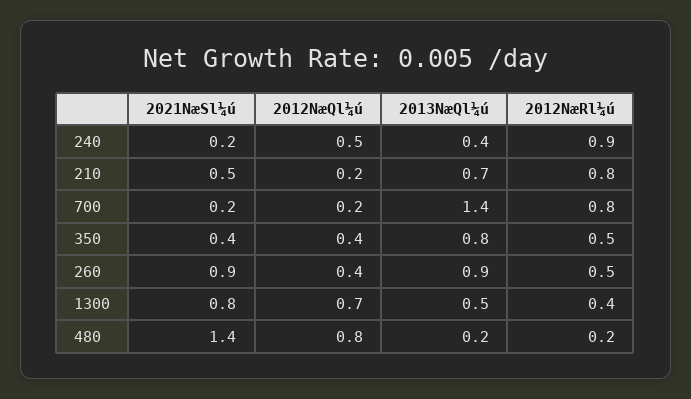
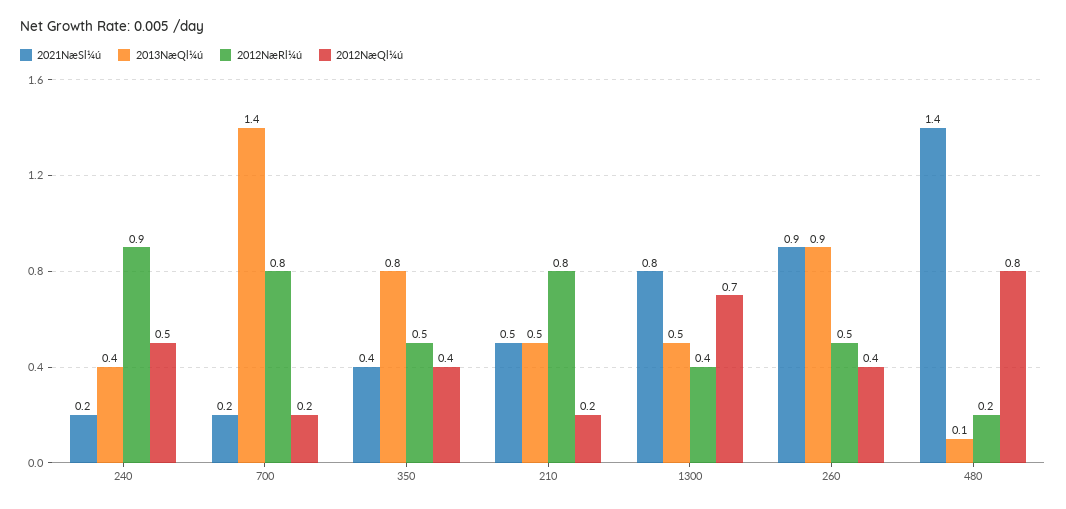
  {
    "2021NæSl¼ú": {
      "240": 0.2,
      "210": 0.5,
      "700": 0.2,
      "350": 0.4,
      "260": 0.9,
      "1300": 0.8,
      "480": 1.4
    },
    "2012NæQl¼ú": {
      "240": 0.5,
      "210": 0.2,
      "700": 0.2,
      "350": 0.4,
      "260": 0.4,
      "1300": 0.7,
      "480": 0.8
    },
    "2013NæQl¼ú": {
      "240": 0.4,
-     "210": 0.7,
+     "210": 0.5,
      "700": 1.4,
      "350": 0.8,
      "260": 0.9,
      "1300": 0.5,
-     "480": 0.2
+     "480": 0.1
    },
    "2012NæRl¼ú": {
      "240": 0.9,
      "210": 0.8,
      "700": 0.8,
      "350": 0.5,
      "260": 0.5,
      "1300": 0.4,
      "480": 0.2
    }
  }

